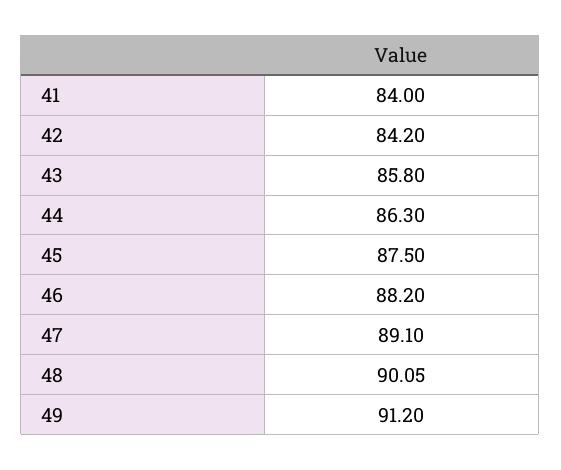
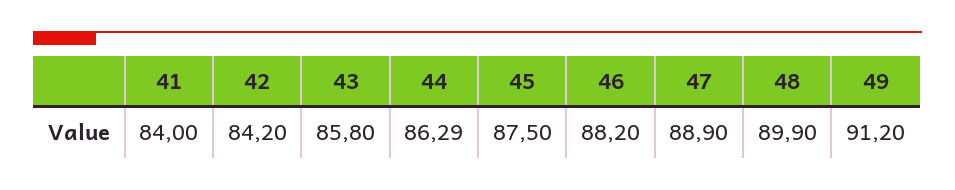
  {
    "41": 84,
    "42": 84.2,
    "43": 85.8,
-   "44": 86.3,
+   "44": 86.29,
    "45": 87.5,
    "46": 88.2,
-   "47": 89.1,
+   "47": 88.9,
-   "48": 90.05,
+   "48": 89.9,
    "49": 91.2
  }

